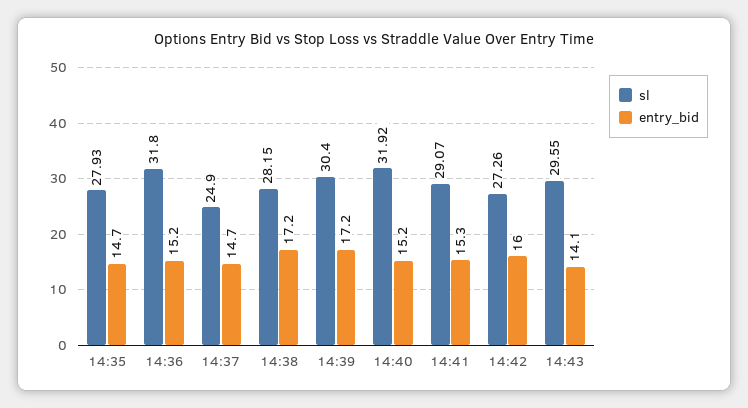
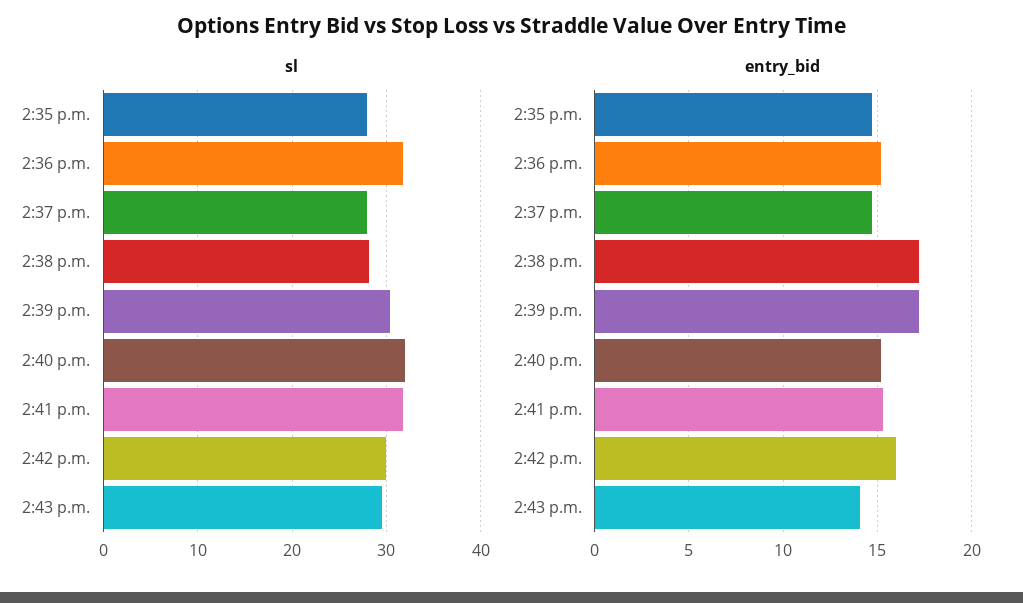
  {
    "sl": {
      "14:35": 27.93,
      "14:36": 31.8,
-     "14:37": 24.9,
+     "14:37": 28,
      "14:38": 28.15,
      "14:39": 30.4,
      "14:40": 31.92,
-     "14:41": 29.07,
+     "14:41": 32,
-     "14:42": 27.26,
+     "14:42": 30,
      "14:43": 29.55
    },
    "entry_bid": {
      "14:35": 14.7,
      "14:36": 15.2,
      "14:37": 14.7,
      "14:38": 17.2,
      "14:39": 17.2,
      "14:40": 15.2,
      "14:41": 15.3,
      "14:42": 16,
      "14:43": 14.1
    }
  }

